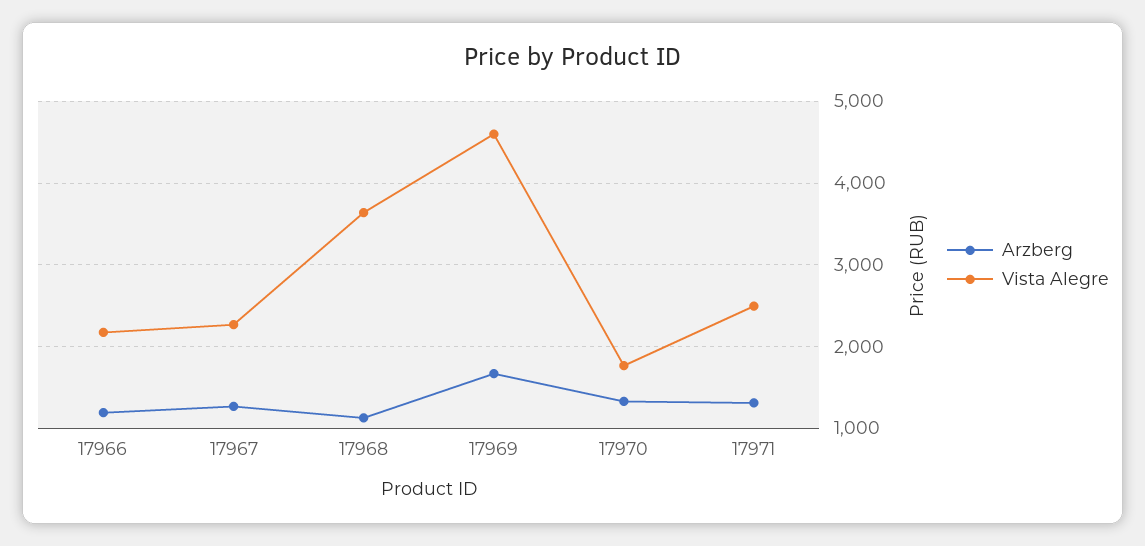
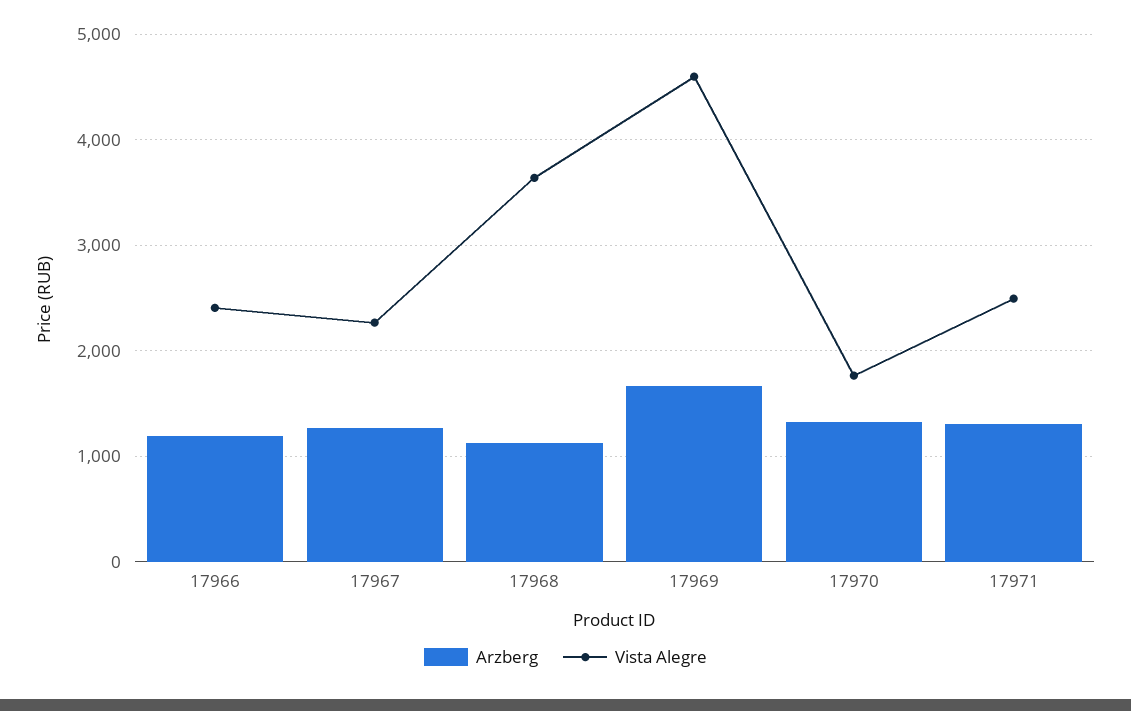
  {
    "Arzberg": {
      "17966": 1200,
      "17967": 1300,
      "17968": 1100,
      "17969": 1700,
      "17970": 1300,
      "17971": 1300
    },
    "Vista Alegre": {
-     "17966": 2200,
+     "17966": 2400,
      "17967": 2300,
      "17968": 3600,
      "17969": 4600,
      "17970": 1800,
      "17971": 2500
    }
  }

